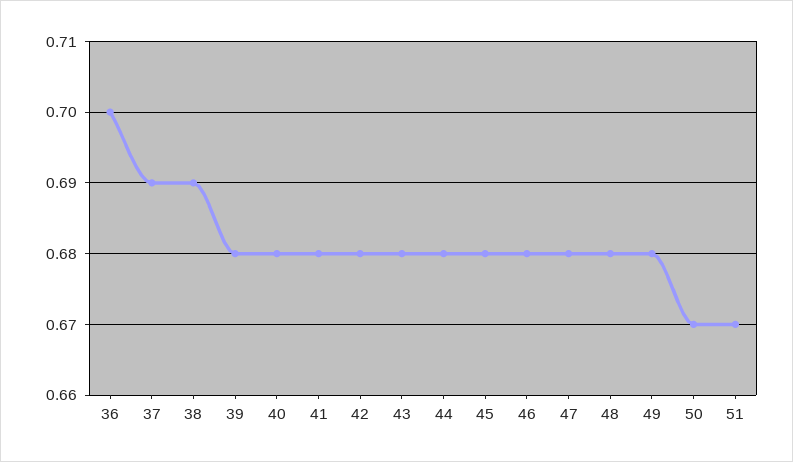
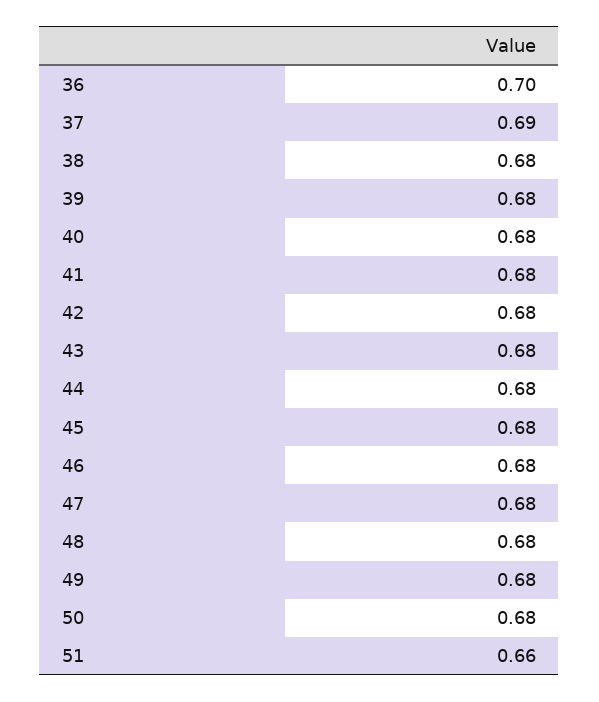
  {
    "36": 0.7,
    "37": 0.69,
-   "38": 0.69,
+   "38": 0.68,
    "39": 0.68,
    "40": 0.68,
    "41": 0.68,
    "42": 0.68,
    "43": 0.68,
    "44": 0.68,
    "45": 0.68,
    "46": 0.68,
    "47": 0.68,
    "48": 0.68,
    "49": 0.68,
-   "50": 0.67,
+   "50": 0.68,
-   "51": 0.67
+   "51": 0.66
  }

